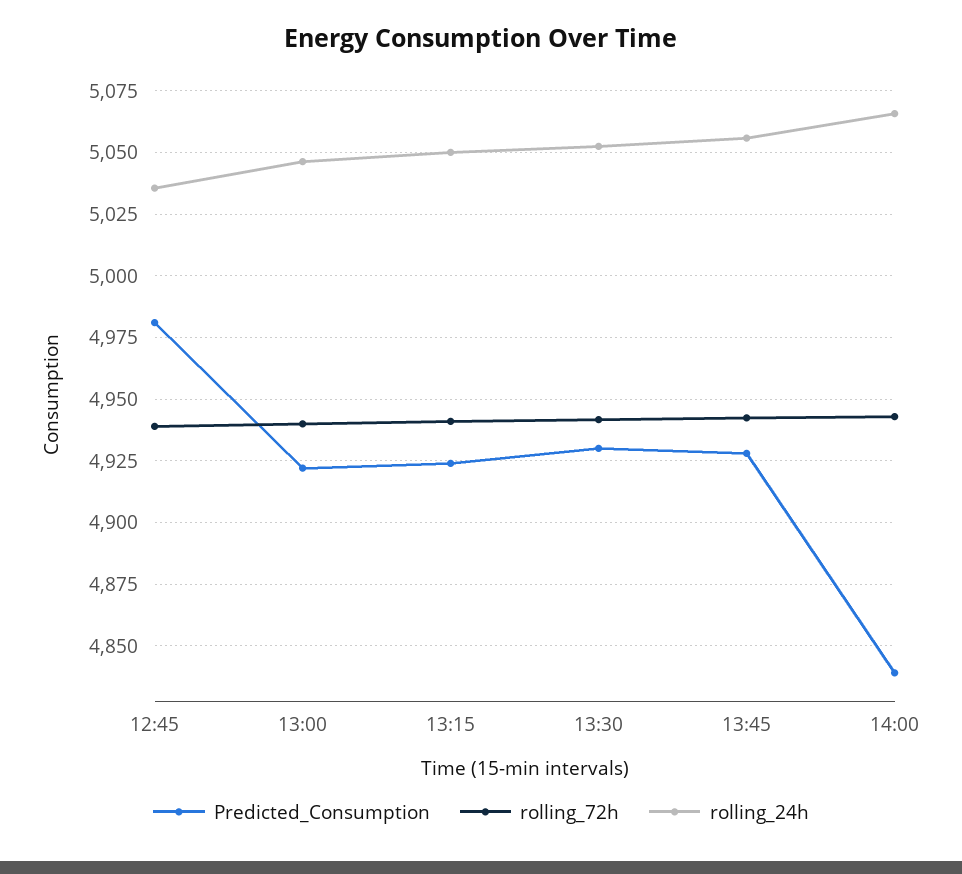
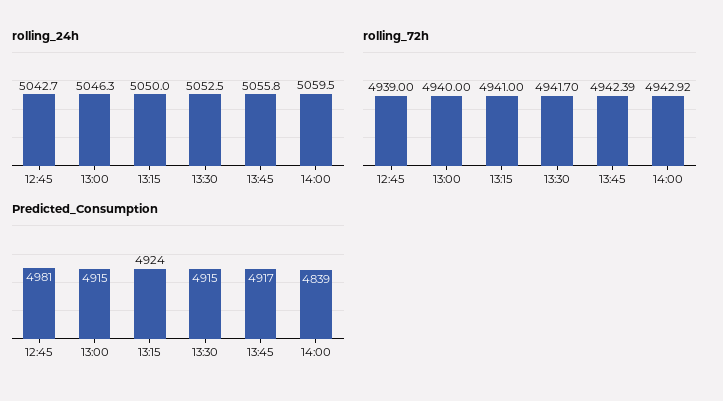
  {
    "Predicted_Consumption": {
      "12:45": 4981,
-     "13:00": 4922.5,
+     "13:00": 4915,
      "13:15": 4924,
-     "13:30": 4930,
+     "13:30": 4915,
-     "13:45": 4927.5,
+     "13:45": 4917,
      "14:00": 4839
    },
    "rolling_72h": {
      "12:45": 4939,
      "13:00": 4940,
      "13:15": 4941,
      "13:30": 4941.7,
      "13:45": 4942.39,
      "14:00": 4942.92
    },
    "rolling_24h": {
-     "12:45": 5035,
+     "12:45": 5042.7,
      "13:00": 5046.3,
      "13:15": 5050,
      "13:30": 5052.5,
      "13:45": 5055.8,
-     "14:00": 5065
+     "14:00": 5059.5
    }
  }

